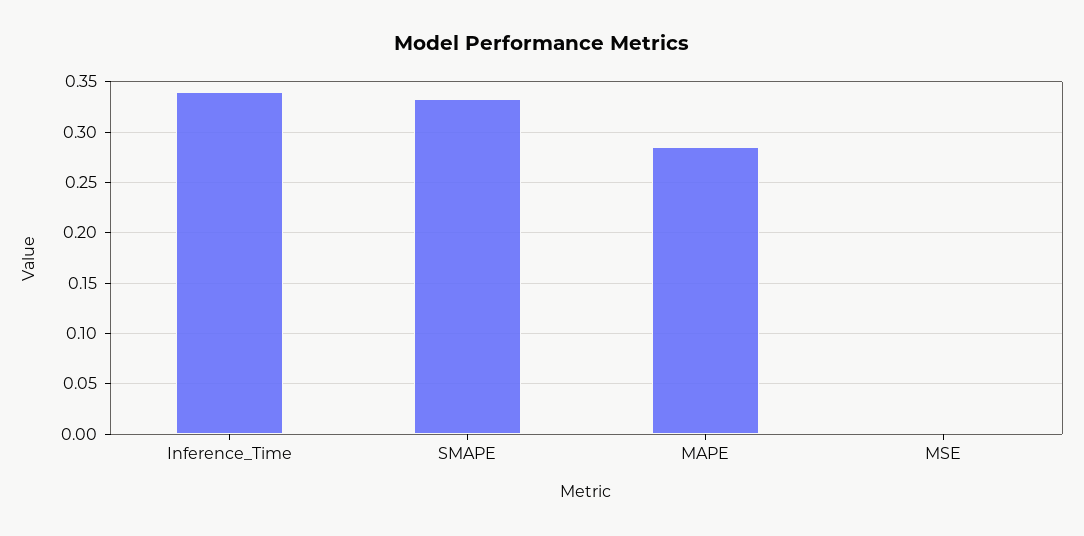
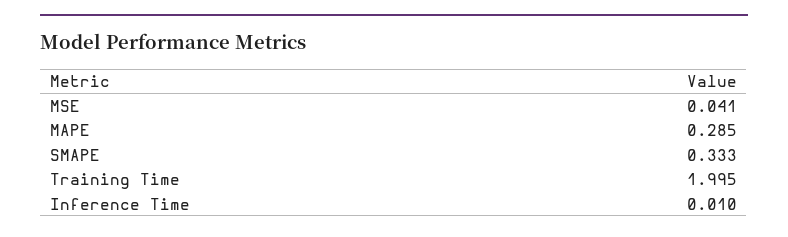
  {
-   "Inference_Time": 0.34,
+   "Inference_Time": 0.01,
    "SMAPE": 0.333,
    "MAPE": 0.285,
-   "MSE": 0
+   "MSE": 0.041,
+   "Training Time": 1.995
  }

